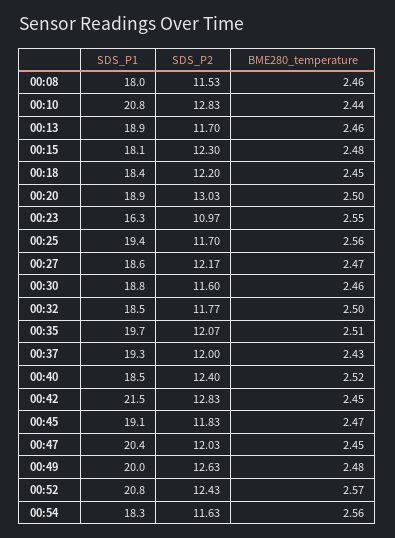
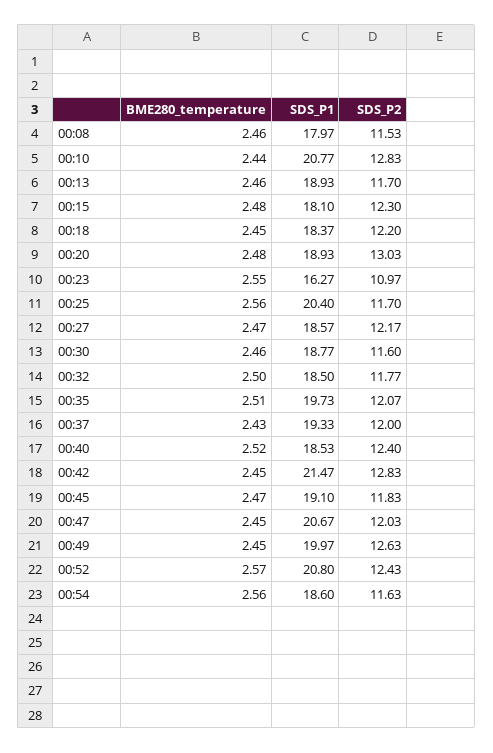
  {
    "SDS_P1": {
      "00:08": 17.97,
      "00:10": 20.77,
      "00:13": 18.93,
      "00:15": 18.1,
      "00:18": 18.37,
      "00:20": 18.93,
      "00:23": 16.27,
-     "00:25": 19.4,
+     "00:25": 20.4,
      "00:27": 18.57,
      "00:30": 18.77,
      "00:32": 18.5,
      "00:35": 19.73,
      "00:37": 19.33,
      "00:40": 18.53,
      "00:42": 21.47,
      "00:45": 19.1,
-     "00:47": 20.4,
+     "00:47": 20.67,
      "00:49": 19.97,
      "00:52": 20.8,
-     "00:54": 18.3
+     "00:54": 18.6
    },
    "SDS_P2": {
      "00:08": 11.53,
      "00:10": 12.83,
      "00:13": 11.7,
      "00:15": 12.3,
      "00:18": 12.2,
      "00:20": 13.03,
      "00:23": 10.97,
      "00:25": 11.7,
      "00:27": 12.17,
      "00:30": 11.6,
      "00:32": 11.77,
      "00:35": 12.07,
      "00:37": 12,
      "00:40": 12.4,
      "00:42": 12.83,
      "00:45": 11.83,
      "00:47": 12.03,
      "00:49": 12.63,
      "00:52": 12.43,
      "00:54": 11.63
    },
    "BME280_temperature": {
      "00:08": 2.46,
      "00:10": 2.44,
      "00:13": 2.46,
      "00:15": 2.48,
      "00:18": 2.45,
-     "00:20": 2.5,
+     "00:20": 2.48,
      "00:23": 2.55,
      "00:25": 2.56,
      "00:27": 2.47,
      "00:30": 2.46,
      "00:32": 2.5,
      "00:35": 2.51,
      "00:37": 2.43,
      "00:40": 2.52,
      "00:42": 2.45,
      "00:45": 2.47,
      "00:47": 2.45,
-     "00:49": 2.48,
+     "00:49": 2.45,
      "00:52": 2.57,
      "00:54": 2.56
    }
  }

